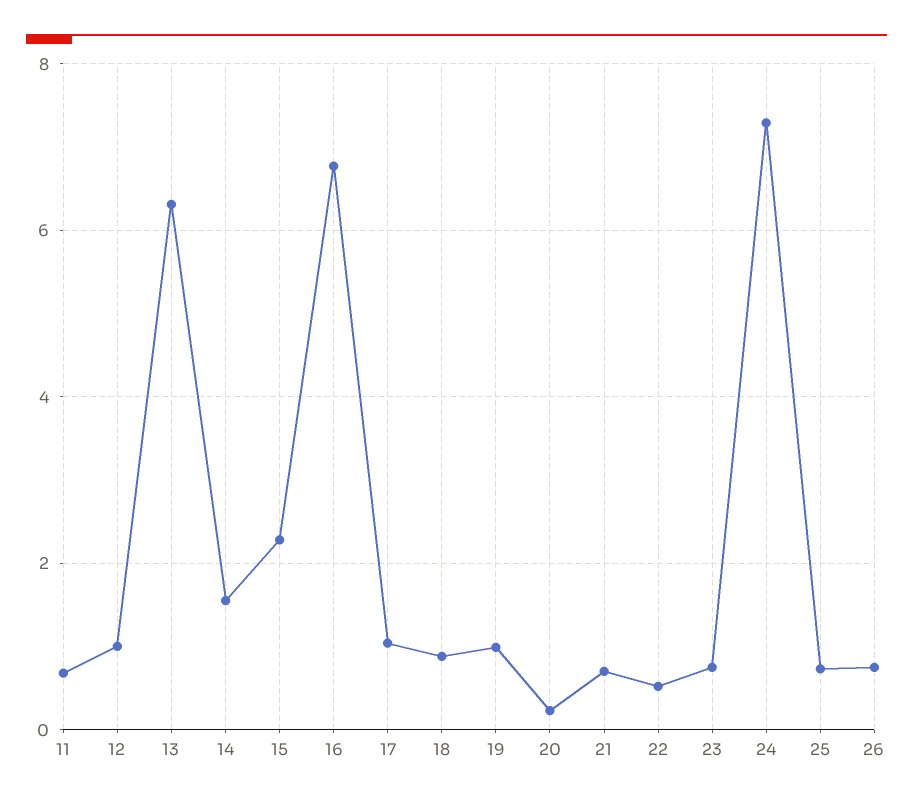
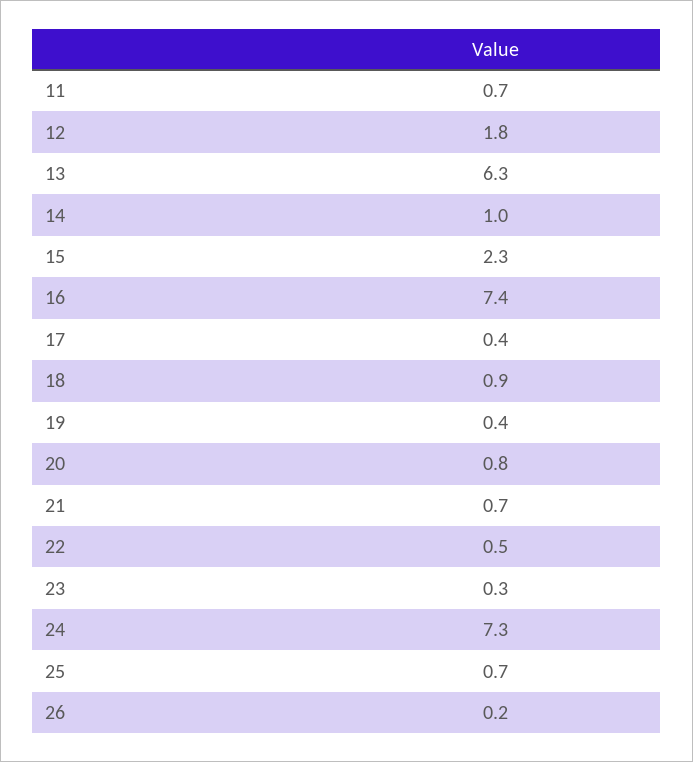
  {
    "11": 0.7,
-   "12": 1,
+   "12": 1.8,
    "13": 6.3,
-   "14": 1.6,
+   "14": 1,
    "15": 2.3,
-   "16": 6.8,
+   "16": 7.4,
-   "17": 1,
+   "17": 0.4,
    "18": 0.9,
-   "19": 1,
+   "19": 0.4,
-   "20": 0.2,
+   "20": 0.8,
    "21": 0.7,
    "22": 0.5,
-   "23": 0.8,
+   "23": 0.3,
    "24": 7.3,
    "25": 0.7,
-   "26": 0.8
+   "26": 0.2
  }

